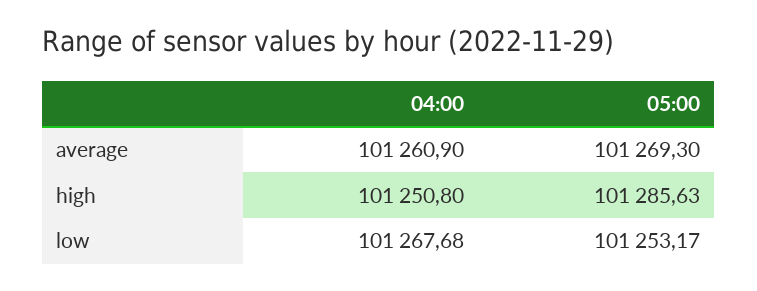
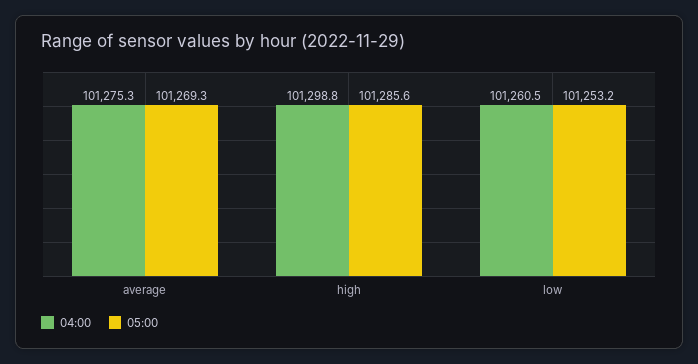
  {
    "04:00": {
-     "average": 101260.9,
+     "average": 101275.3,
-     "high": 101250.8,
+     "high": 101298.8,
-     "low": 101267.68
+     "low": 101260.5
    },
    "05:00": {
      "average": 101269.3,
      "high": 101285.63,
      "low": 101253.17
    }
  }

